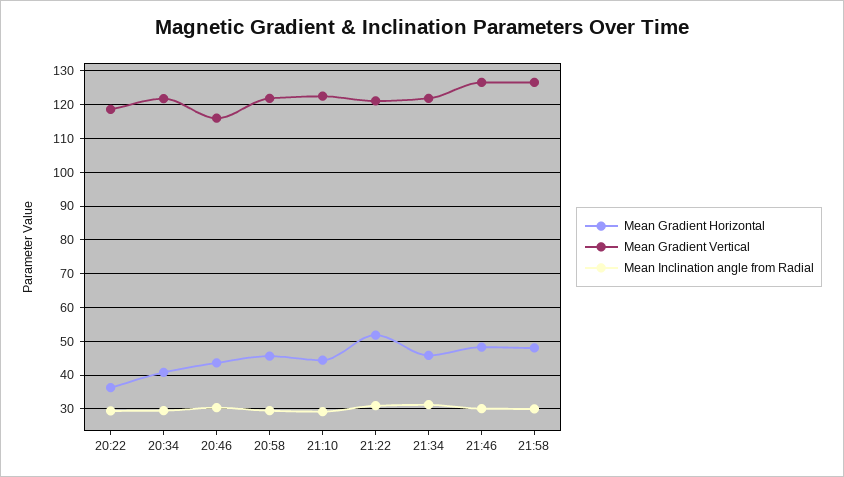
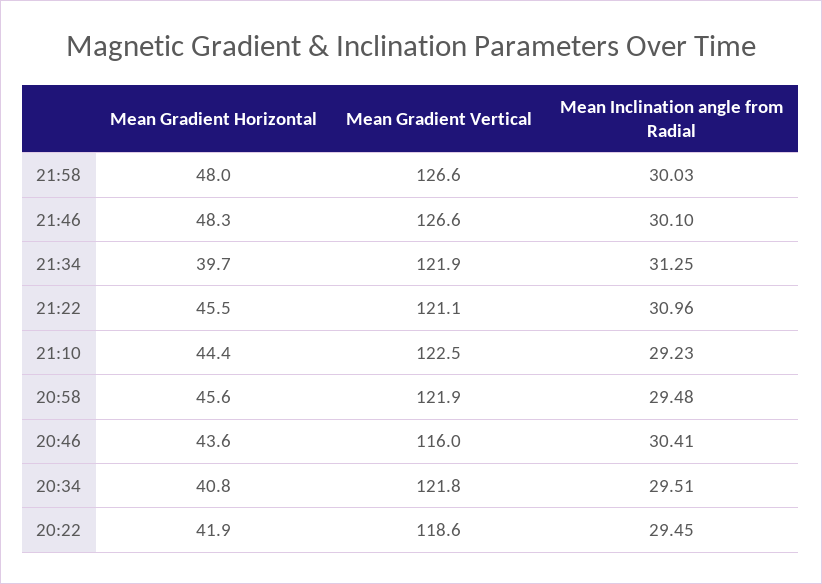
  {
    "Mean Gradient Horizontal": {
-     "20:22": 36,
+     "20:22": 41.9,
      "20:34": 40.8,
      "20:46": 43.6,
      "20:58": 45.6,
      "21:10": 44.4,
-     "21:22": 52,
+     "21:22": 45.5,
-     "21:34": 46,
+     "21:34": 39.7,
      "21:46": 48.3,
      "21:58": 48
    },
    "Mean Gradient Vertical": {
      "20:22": 118.6,
      "20:34": 121.8,
      "20:46": 116,
      "20:58": 121.9,
      "21:10": 122.5,
      "21:22": 121.1,
      "21:34": 121.9,
      "21:46": 126.6,
      "21:58": 126.6
    },
    "Mean Inclination angle from Radial": {
      "20:22": 29.45,
      "20:34": 29.51,
      "20:46": 30.41,
      "20:58": 29.48,
      "21:10": 29.23,
      "21:22": 30.96,
      "21:34": 31.25,
      "21:46": 30.1,
      "21:58": 30.03
    }
  }

